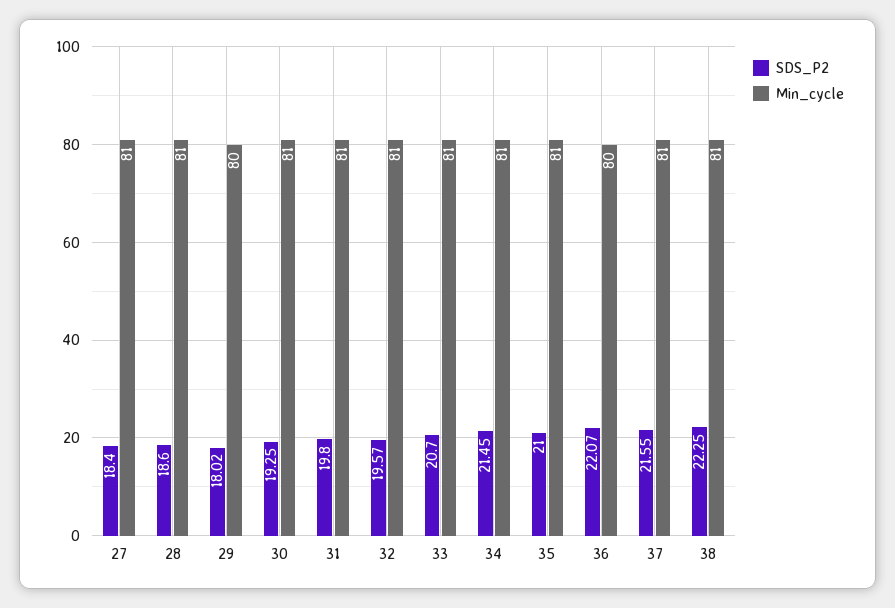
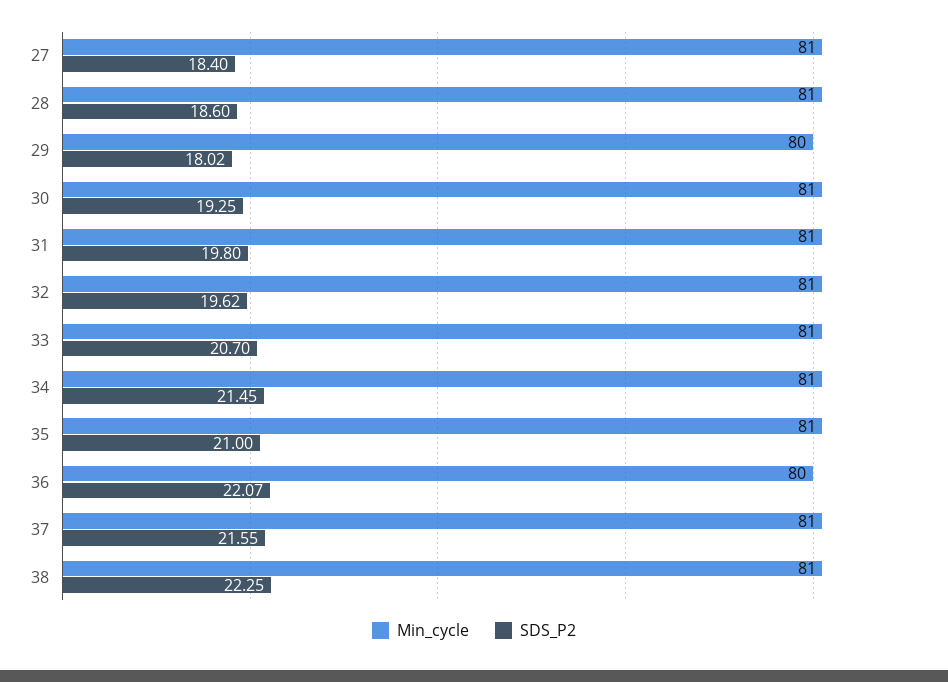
  {
    "SDS_P2": {
      "27": 18.4,
      "28": 18.6,
      "29": 18.02,
      "30": 19.25,
      "31": 19.8,
-     "32": 19.57,
+     "32": 19.62,
      "33": 20.7,
      "34": 21.45,
      "35": 21,
      "36": 22.07,
      "37": 21.55,
      "38": 22.25
    },
    "Min_cycle": {
      "27": 81,
      "28": 81,
      "29": 80,
      "30": 81,
      "31": 81,
      "32": 81,
      "33": 81,
      "34": 81,
      "35": 81,
      "36": 80,
      "37": 81,
      "38": 81
    }
  }

